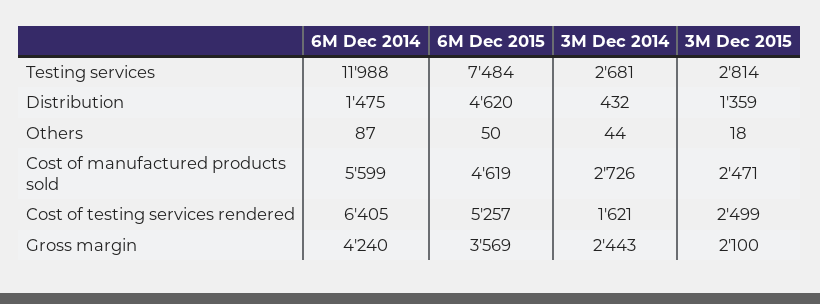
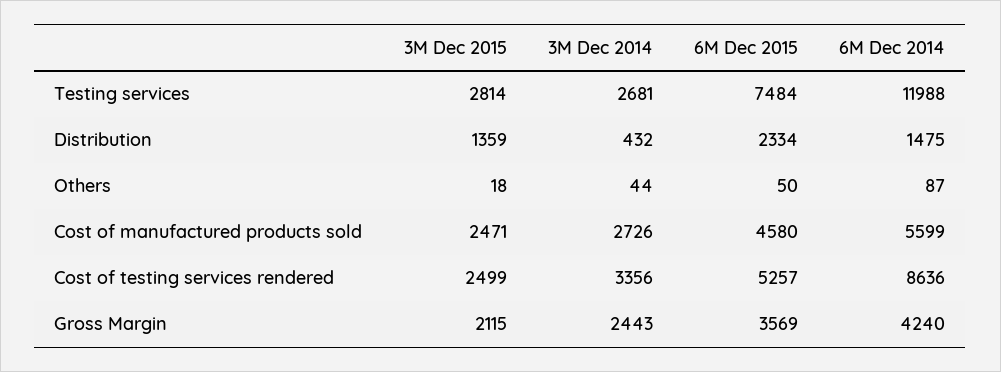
  {
    "6M Dec 2014": {
      "Testing services": 11988,
      "Distribution": 1475,
      "Others": 87,
      "Cost of manufactured products sold": 5599,
-     "Cost of testing services rendered": 6405,
+     "Cost of testing services rendered": 8636,
      "Gross margin": 4240
    },
    "6M Dec 2015": {
      "Testing services": 7484,
-     "Distribution": 4620,
+     "Distribution": 2334,
      "Others": 50,
-     "Cost of manufactured products sold": 4619,
+     "Cost of manufactured products sold": 4580,
      "Cost of testing services rendered": 5257,
      "Gross margin": 3569
    },
    "3M Dec 2014": {
      "Testing services": 2681,
      "Distribution": 432,
      "Others": 44,
      "Cost of manufactured products sold": 2726,
-     "Cost of testing services rendered": 1621,
+     "Cost of testing services rendered": 3356,
      "Gross margin": 2443
    },
    "3M Dec 2015": {
      "Testing services": 2814,
      "Distribution": 1359,
      "Others": 18,
      "Cost of manufactured products sold": 2471,
      "Cost of testing services rendered": 2499,
-     "Gross margin": 2100
+     "Gross margin": 2115
    }
  }

